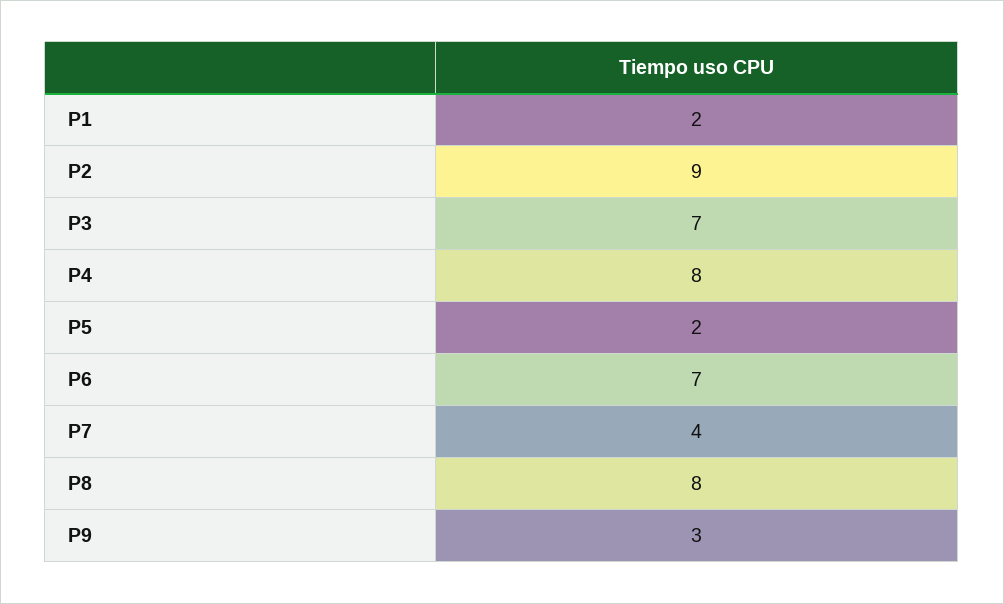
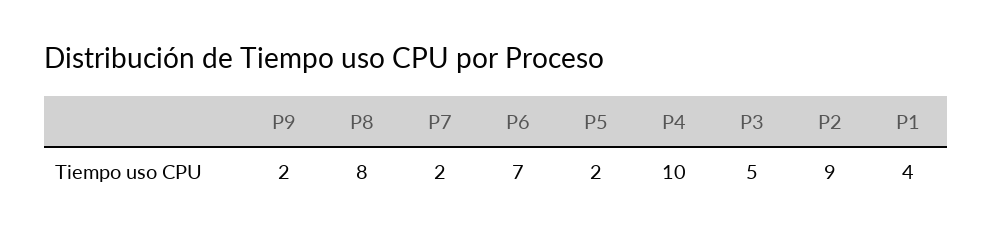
  {
-   "P1": 2,
+   "P1": 4,
    "P2": 9,
-   "P3": 7,
+   "P3": 5,
-   "P4": 8,
+   "P4": 10,
    "P5": 2,
    "P6": 7,
-   "P7": 4,
+   "P7": 2,
    "P8": 8,
-   "P9": 3
+   "P9": 2
  }

